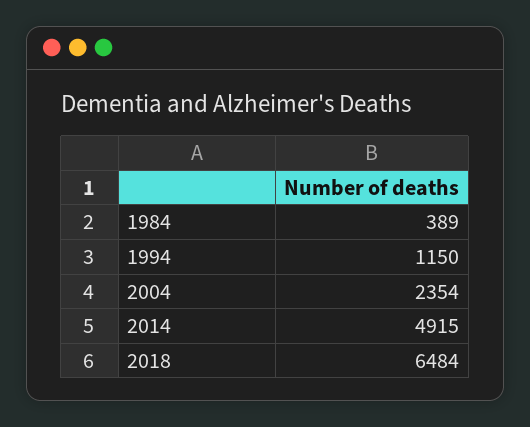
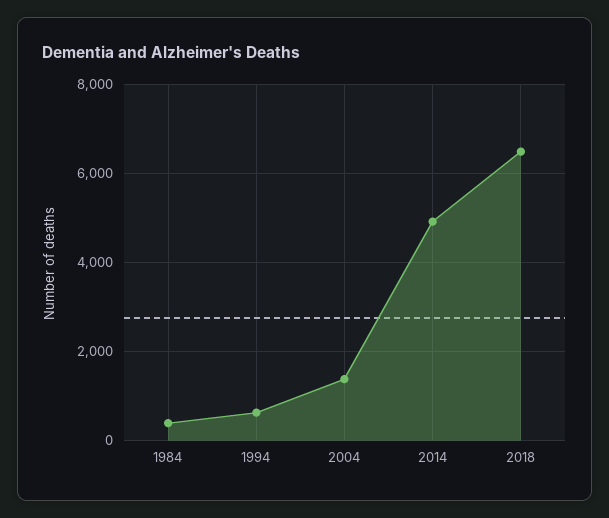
  {
    "1984": 389,
-   "1994": 1150,
+   "1994": 600,
-   "2004": 2354,
+   "2004": 1400,
    "2014": 4915,
    "2018": 6484
  }

